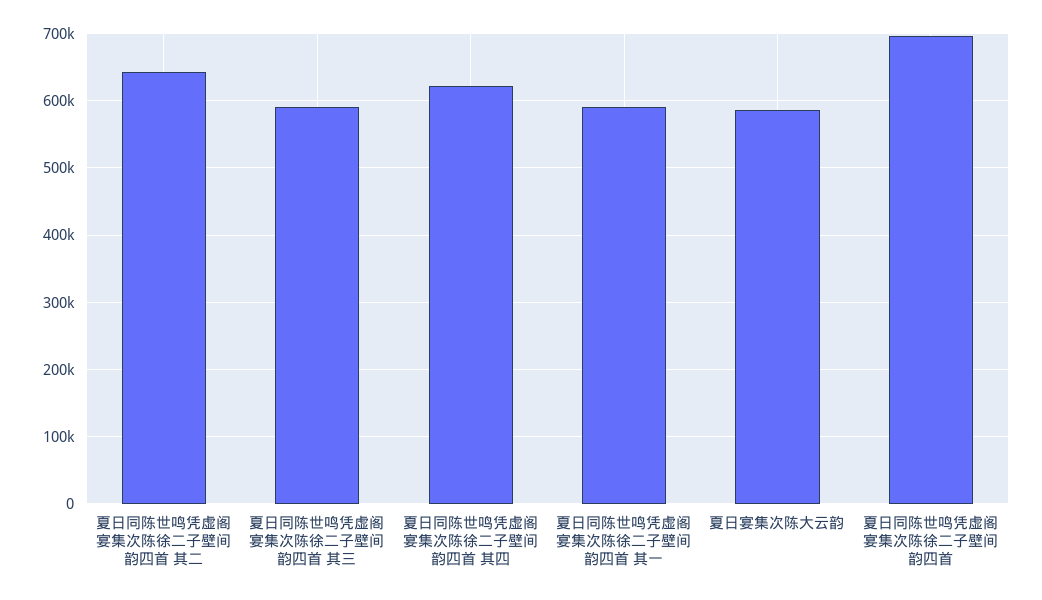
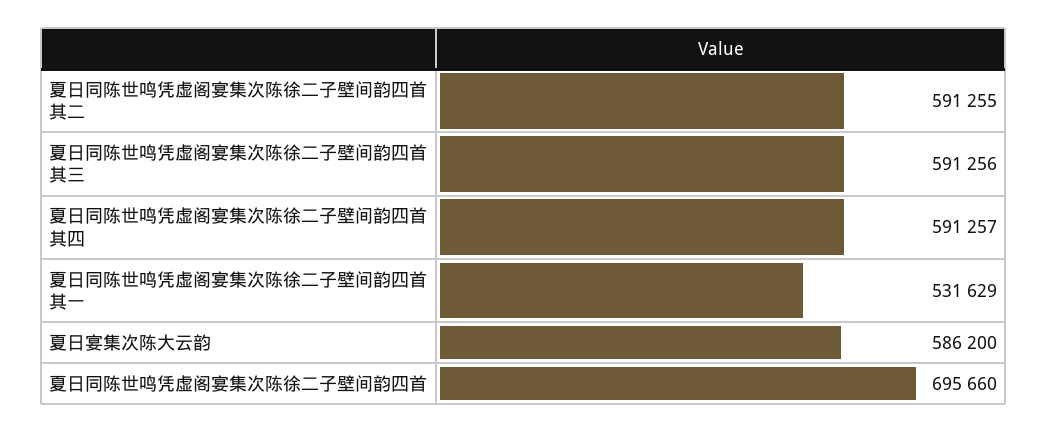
  {
-   "夏日同陈世鸣凭虚阁宴集次陈徐二子壁间韵四首 其二": 640000,
+   "夏日同陈世鸣凭虚阁宴集次陈徐二子壁间韵四首 其二": 591255,
    "夏日同陈世鸣凭虚阁宴集次陈徐二子壁间韵四首 其三": 591256,
-   "夏日同陈世鸣凭虚阁宴集次陈徐二子壁间韵四首 其四": 620000,
+   "夏日同陈世鸣凭虚阁宴集次陈徐二子壁间韵四首 其四": 591257,
-   "夏日同陈世鸣凭虚阁宴集次陈徐二子壁间韵四首 其一": 590000,
+   "夏日同陈世鸣凭虚阁宴集次陈徐二子壁间韵四首 其一": 531629,
    "夏日宴集次陈大云韵": 586200,
    "夏日同陈世鸣凭虚阁宴集次陈徐二子壁间韵四首": 695660
  }

